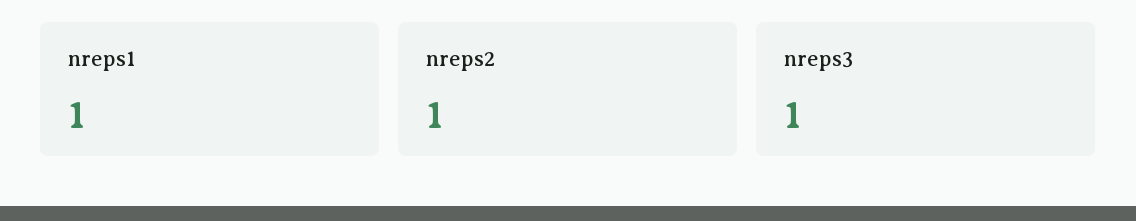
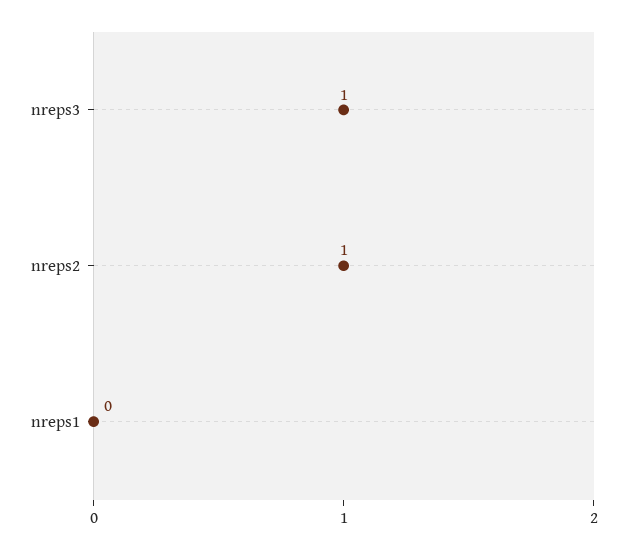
  {
-   "nreps1": 1,
+   "nreps1": 0,
    "nreps2": 1,
    "nreps3": 1
  }

